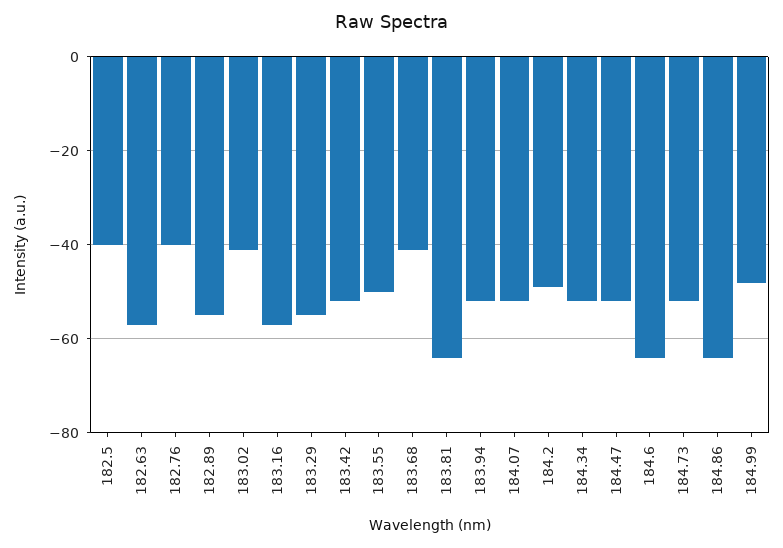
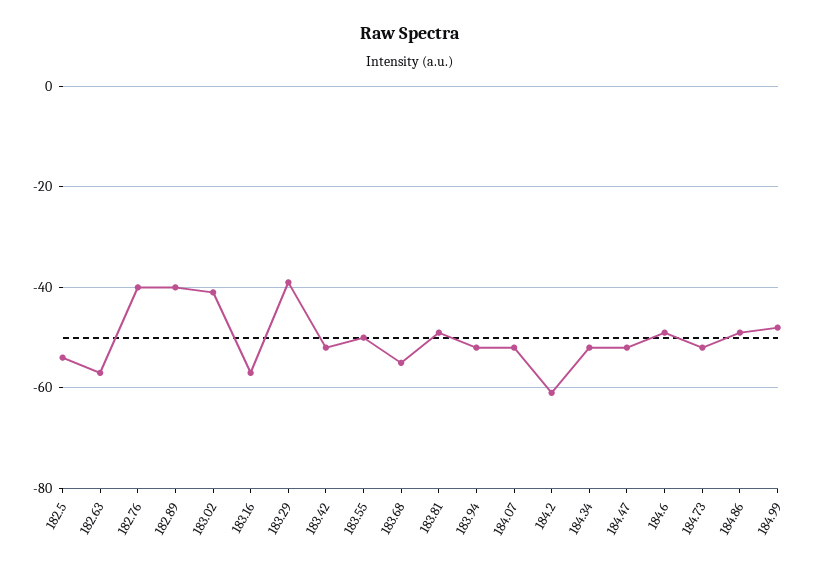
  {
-   "182.5": -40,
+   "182.5": -55,
    "182.63": -55,
    "182.76": -40,
-   "182.89": -55,
+   "182.89": -40,
    "183.02": -40,
    "183.16": -55,
-   "183.29": -55,
+   "183.29": -40,
    "183.42": -50,
    "183.55": -50,
-   "183.68": -40,
+   "183.68": -55,
-   "183.81": -65,
+   "183.81": -50,
    "183.94": -50,
    "184.07": -50,
-   "184.2": -50,
+   "184.2": -60,
    "184.34": -50,
    "184.47": -50,
-   "184.6": -65,
+   "184.6": -50,
    "184.73": -50,
-   "184.86": -65,
+   "184.86": -50,
    "184.99": -50
  }

